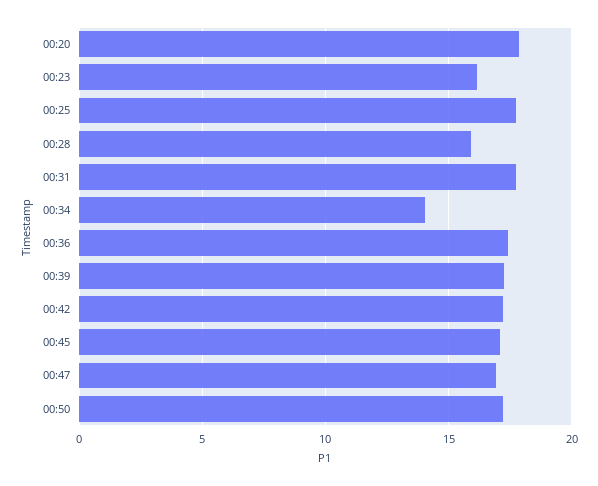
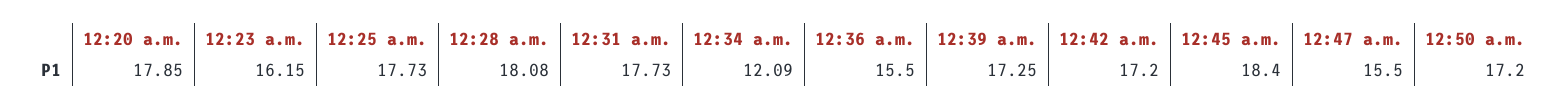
  {
    "00:20": 17.85,
    "00:23": 16.15,
    "00:25": 17.73,
-   "00:28": 16,
+   "00:28": 18.08,
    "00:31": 17.73,
-   "00:34": 14,
+   "00:34": 12.09,
-   "00:36": 17.5,
+   "00:36": 15.5,
    "00:39": 17.25,
    "00:42": 17.2,
-   "00:45": 17,
+   "00:45": 18.4,
-   "00:47": 17,
+   "00:47": 15.5,
    "00:50": 17.2
  }

